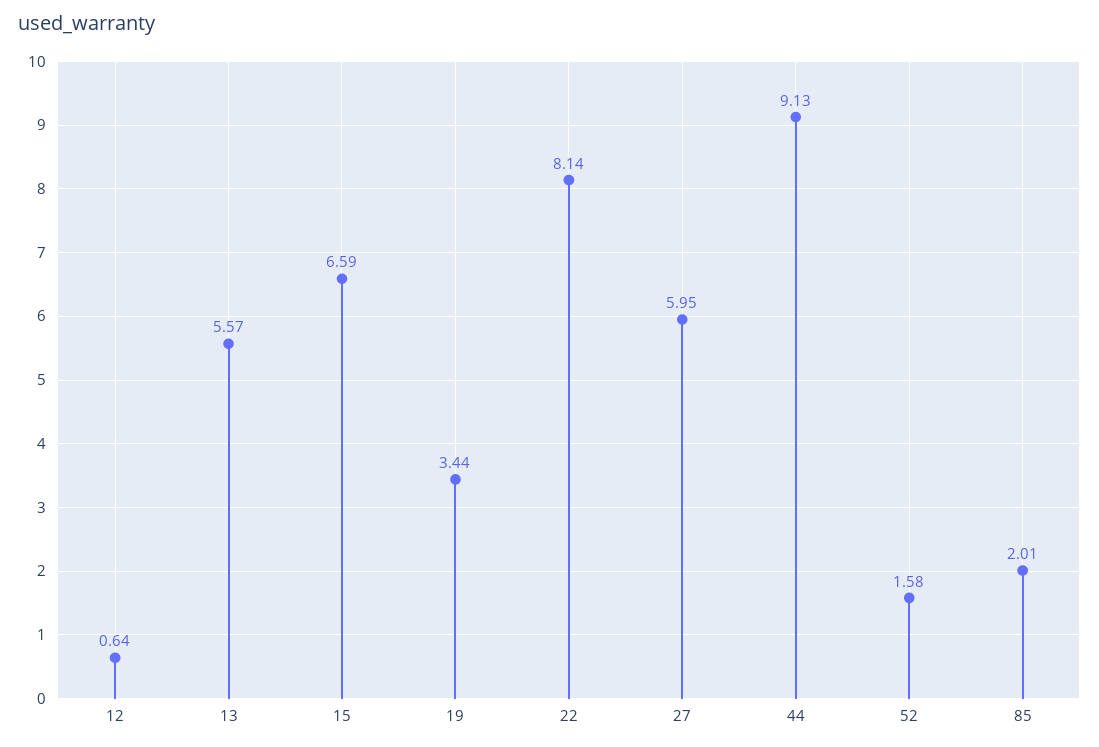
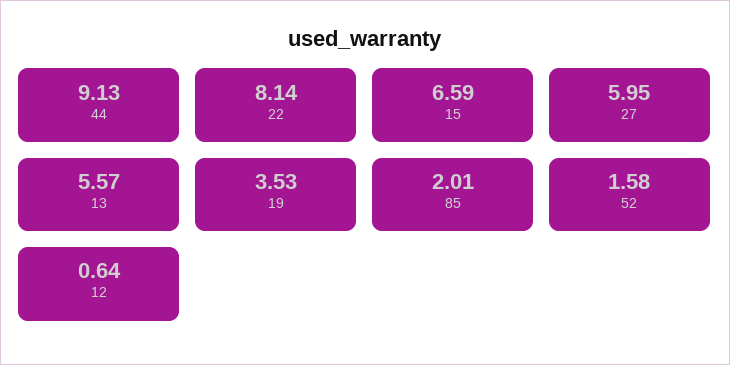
  {
    "12": 0.64,
    "13": 5.57,
    "15": 6.59,
-   "19": 3.44,
+   "19": 3.53,
    "22": 8.14,
    "27": 5.95,
    "44": 9.13,
    "52": 1.58,
    "85": 2.01
  }

